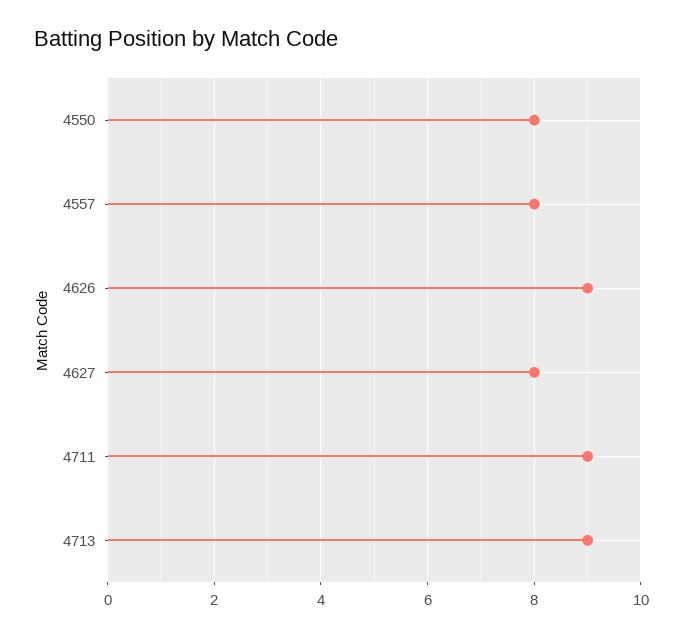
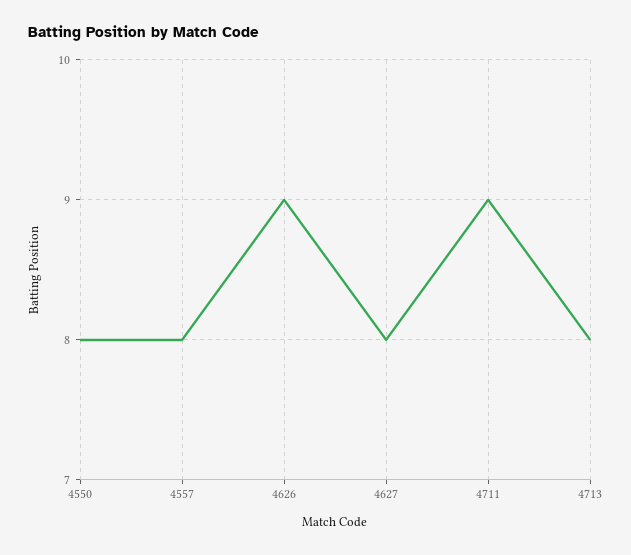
  {
    "4550": 8,
    "4557": 8,
    "4626": 9,
    "4627": 8,
    "4711": 9,
-   "4713": 9
+   "4713": 8
  }

